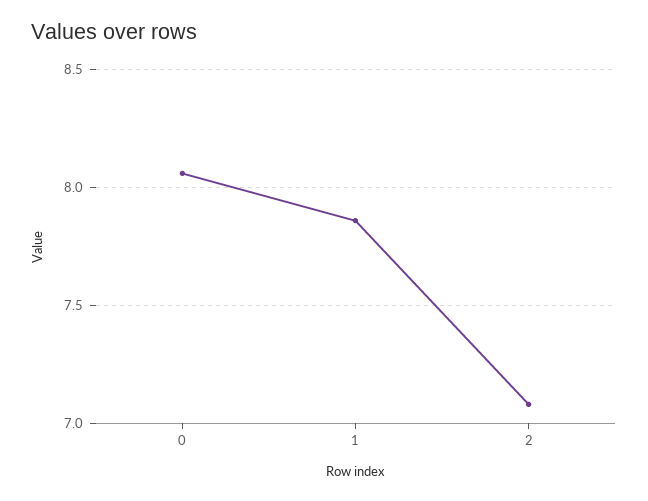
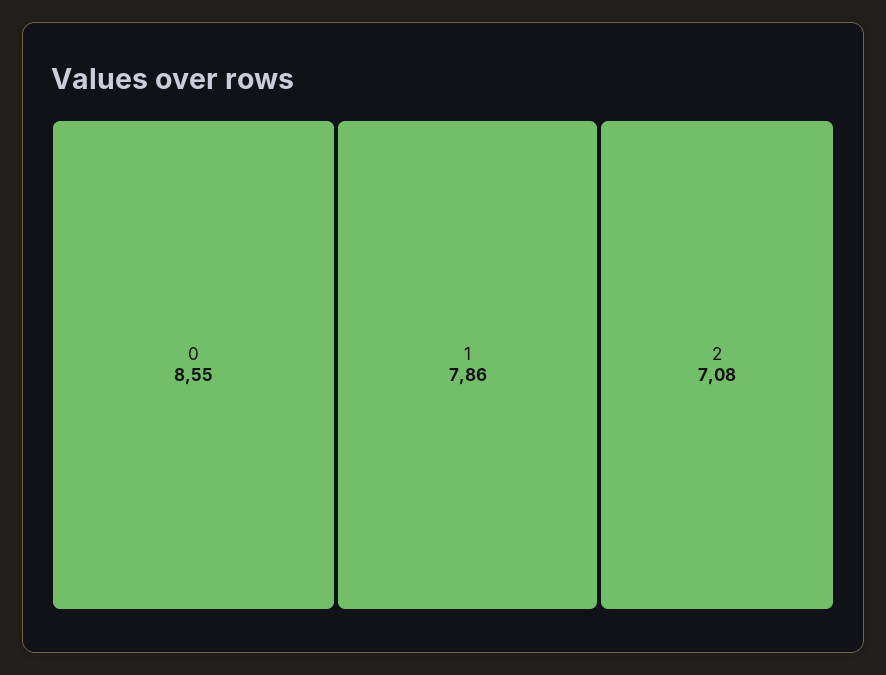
  {
-   "0": 8.05,
+   "0": 8.55,
    "1": 7.86,
    "2": 7.08
  }

